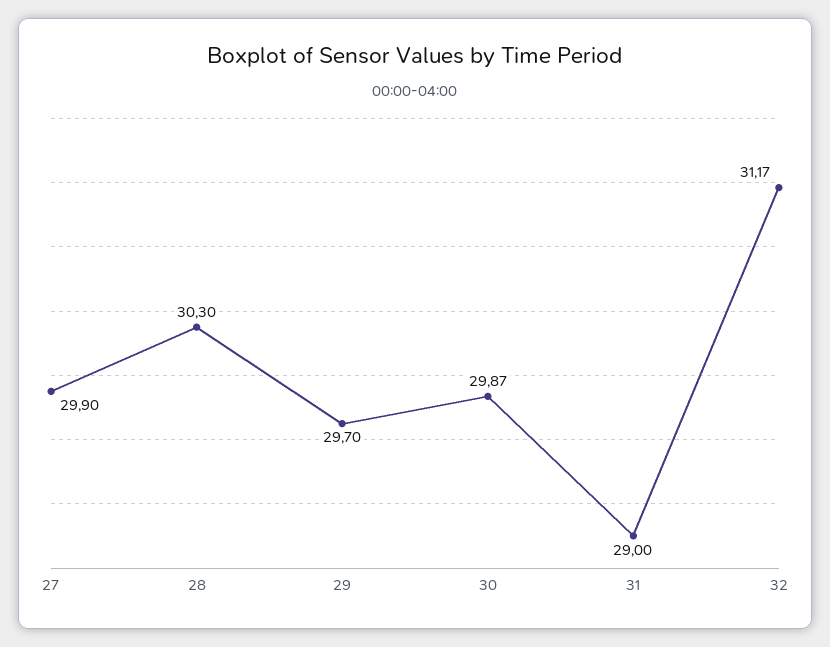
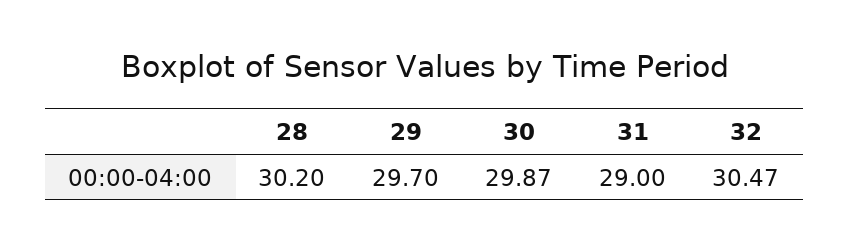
  {
-   "27": 29.9,
-   "28": 30.3,
+   "28": 30.2,
    "29": 29.7,
    "30": 29.87,
    "31": 29,
-   "32": 31.17
+   "32": 30.47
  }

